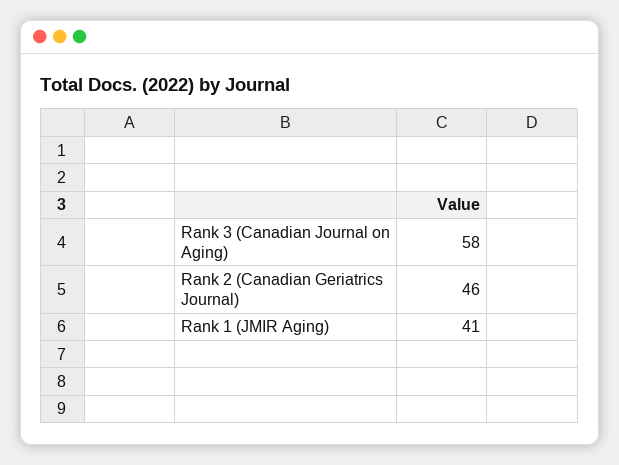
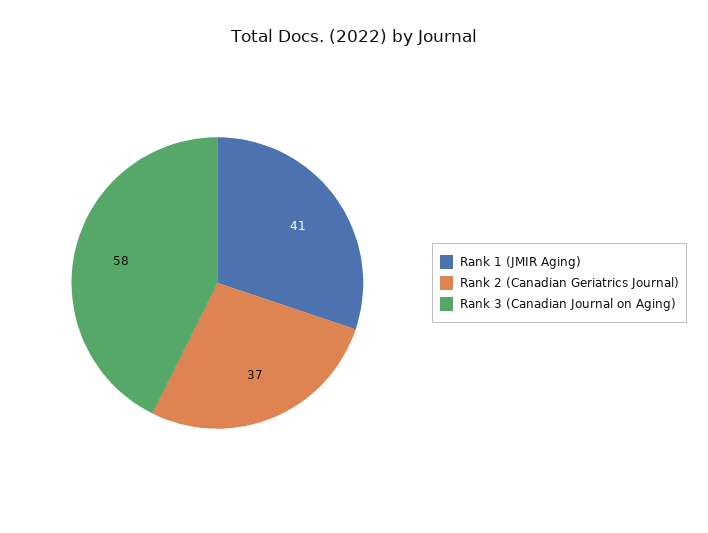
  {
    "Rank 3 (Canadian Journal on Aging)": 58,
-   "Rank 2 (Canadian Geriatrics Journal)": 46,
+   "Rank 2 (Canadian Geriatrics Journal)": 37,
    "Rank 1 (JMIR Aging)": 41
  }

